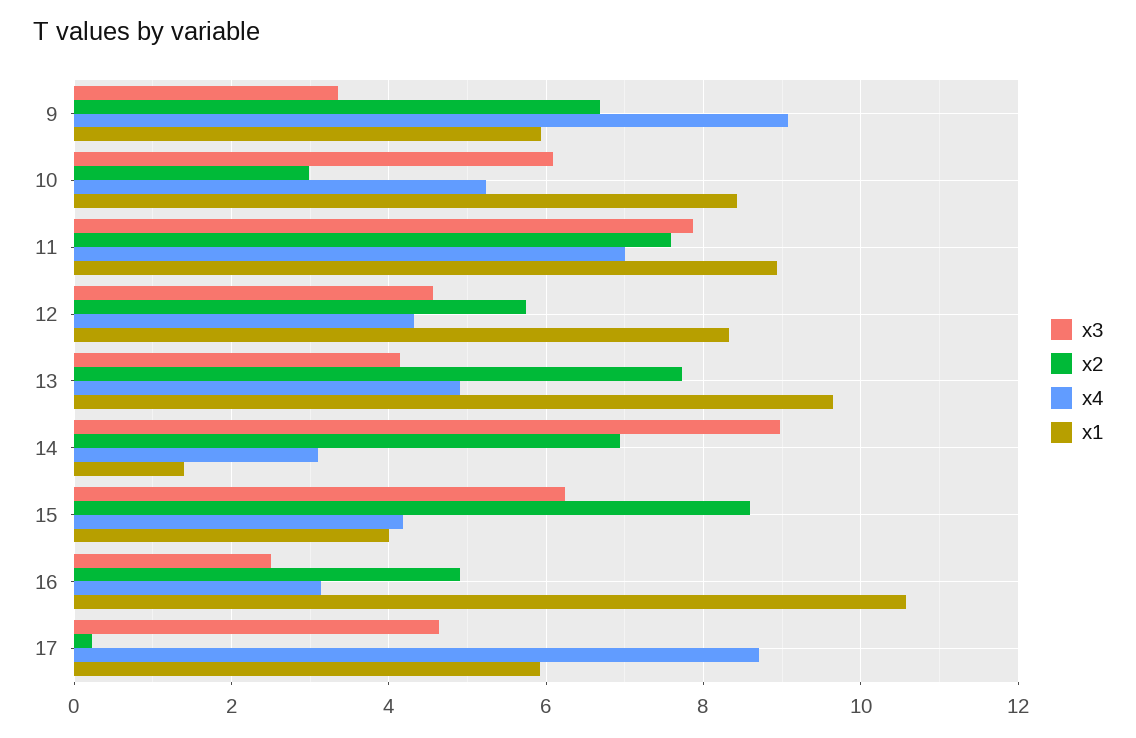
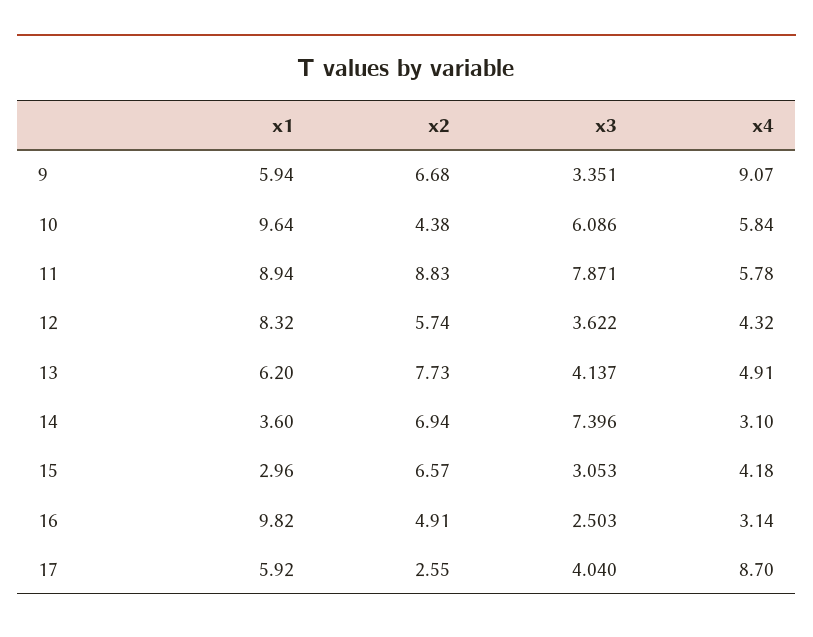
  {
    "x3": {
      "9": 3.351,
      "10": 6.086,
      "11": 7.871,
-     "12": 4.6,
+     "12": 3.622,
      "13": 4.137,
-     "14": 9,
+     "14": 7.396,
-     "15": 6.2,
+     "15": 3.053,
      "16": 2.503,
-     "17": 4.6
+     "17": 4.04
    },
    "x2": {
      "9": 6.68,
-     "10": 3,
+     "10": 4.38,
-     "11": 7.6,
+     "11": 8.83,
      "12": 5.74,
      "13": 7.73,
      "14": 6.94,
-     "15": 8.6,
+     "15": 6.57,
      "16": 4.91,
-     "17": 0.2
+     "17": 2.55
    },
    "x4": {
      "9": 9.07,
-     "10": 5.2,
+     "10": 5.84,
-     "11": 7,
+     "11": 5.78,
      "12": 4.32,
      "13": 4.91,
      "14": 3.1,
      "15": 4.18,
      "16": 3.14,
      "17": 8.7
    },
    "x1": {
      "9": 5.94,
-     "10": 8.4,
+     "10": 9.64,
      "11": 8.94,
      "12": 8.32,
-     "13": 9.6,
+     "13": 6.2,
-     "14": 1.4,
+     "14": 3.6,
-     "15": 4,
+     "15": 2.96,
-     "16": 10.6,
+     "16": 9.82,
      "17": 5.92
    }
  }

